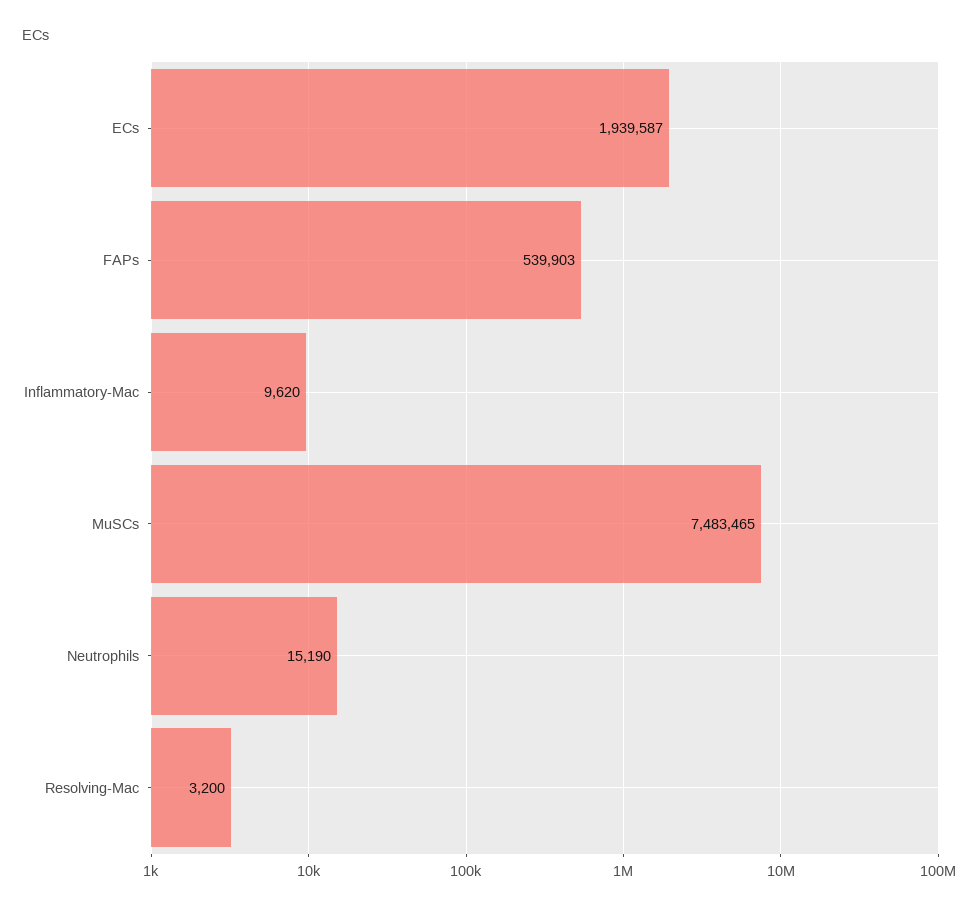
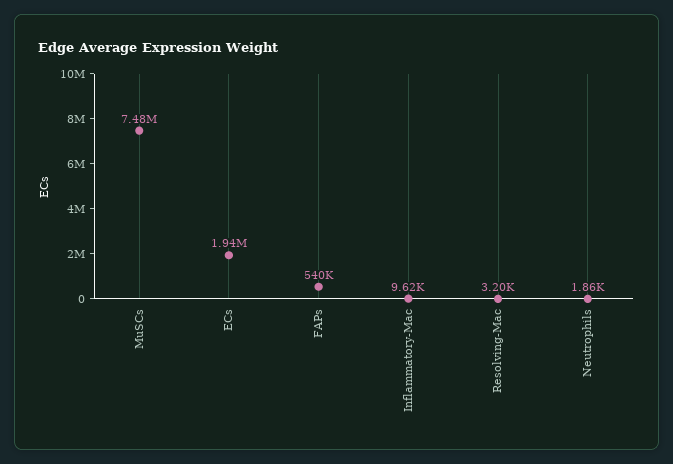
  {
    "ECs": 1939587,
    "FAPs": 539903,
    "Inflammatory-Mac": 9620,
    "MuSCs": 7483465,
-   "Neutrophils": 15190,
+   "Neutrophils": 1860,
    "Resolving-Mac": 3200
  }

